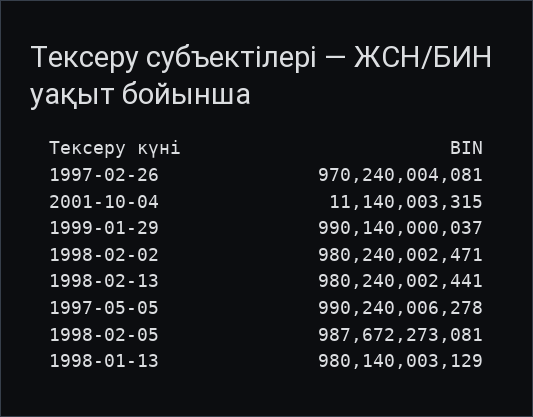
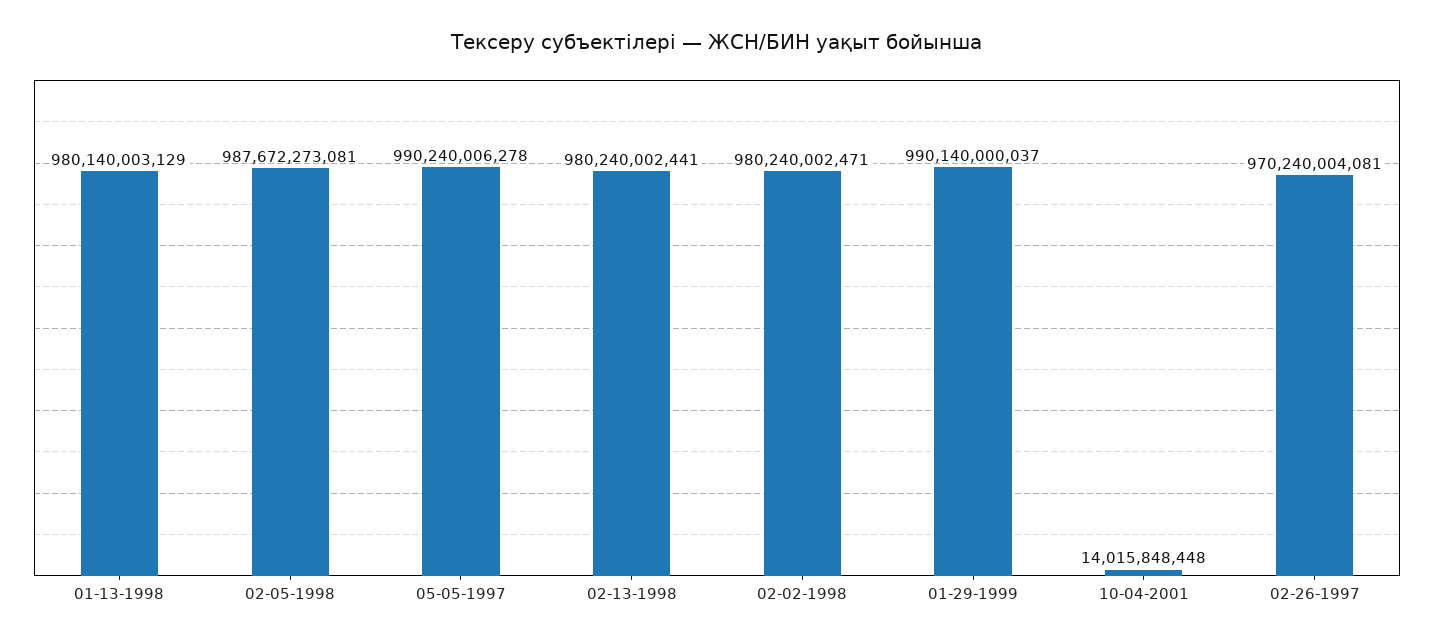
  {
    "1997-02-26": 970240004081,
-   "2001-10-04": 11140003315,
+   "2001-10-04": 14015848448,
    "1999-01-29": 990140000037,
    "1998-02-02": 980240002471,
    "1998-02-13": 980240002441,
    "1997-05-05": 990240006278,
    "1998-02-05": 987672273081,
    "1998-01-13": 980140003129
  }

